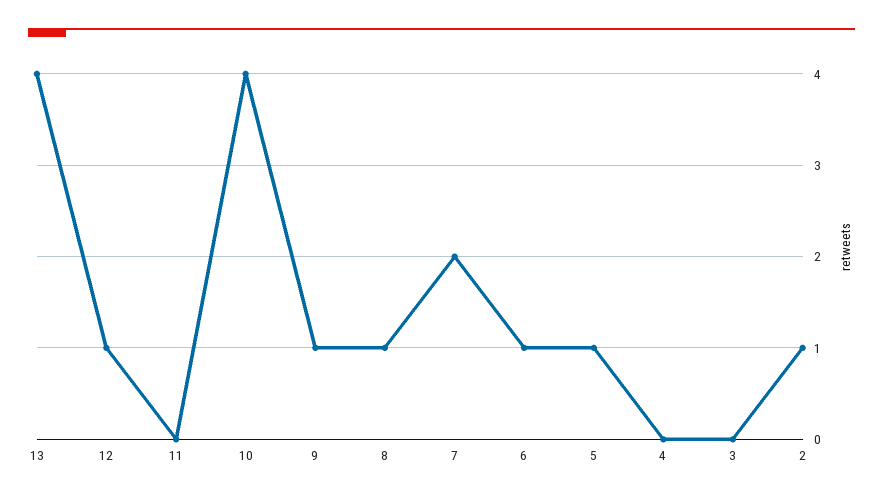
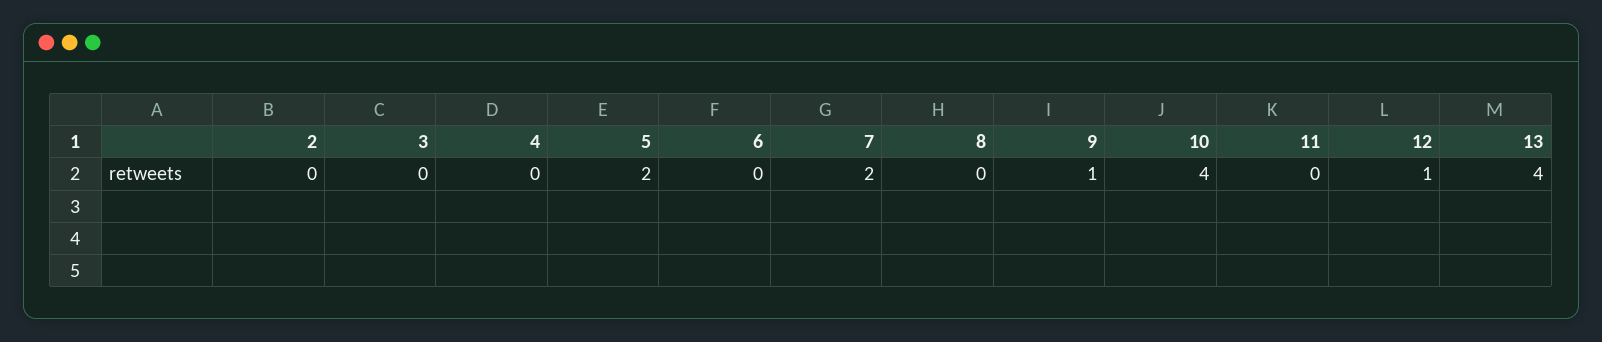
  {
    "13": 4,
    "12": 1,
    "11": 0,
    "10": 4,
    "9": 1,
-   "8": 1,
+   "8": 0,
    "7": 2,
-   "6": 1,
+   "6": 0,
-   "5": 1,
+   "5": 2,
    "4": 0,
    "3": 0,
-   "2": 1
+   "2": 0
  }

